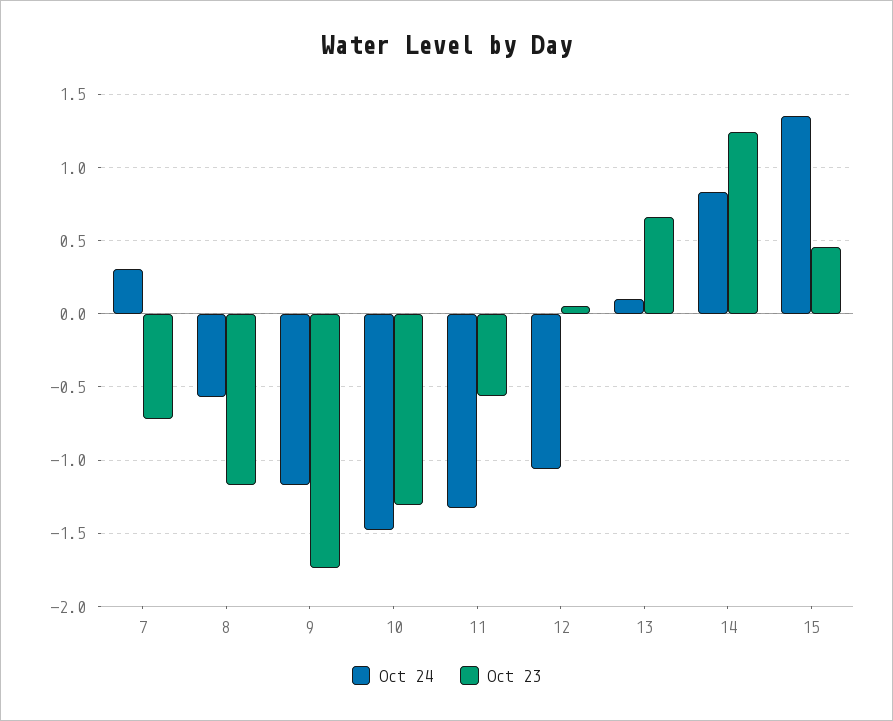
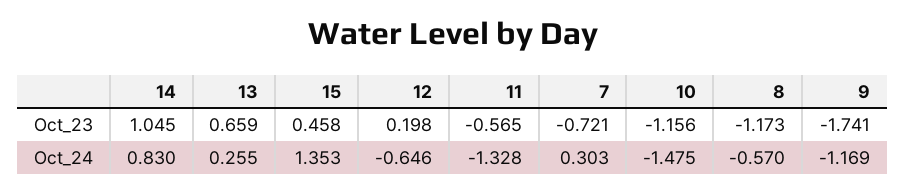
  {
    "Oct 24": {
      "7": 0.303,
      "8": -0.57,
      "9": -1.169,
      "10": -1.475,
      "11": -1.328,
-     "12": -1.05,
+     "12": -0.646,
-     "13": 0.1,
+     "13": 0.255,
      "14": 0.83,
      "15": 1.353
    },
    "Oct 23": {
      "7": -0.721,
      "8": -1.173,
      "9": -1.741,
-     "10": -1.3,
+     "10": -1.156,
      "11": -0.565,
-     "12": 0.05,
+     "12": 0.198,
      "13": 0.659,
-     "14": 1.25,
+     "14": 1.045,
      "15": 0.458
    }
  }

